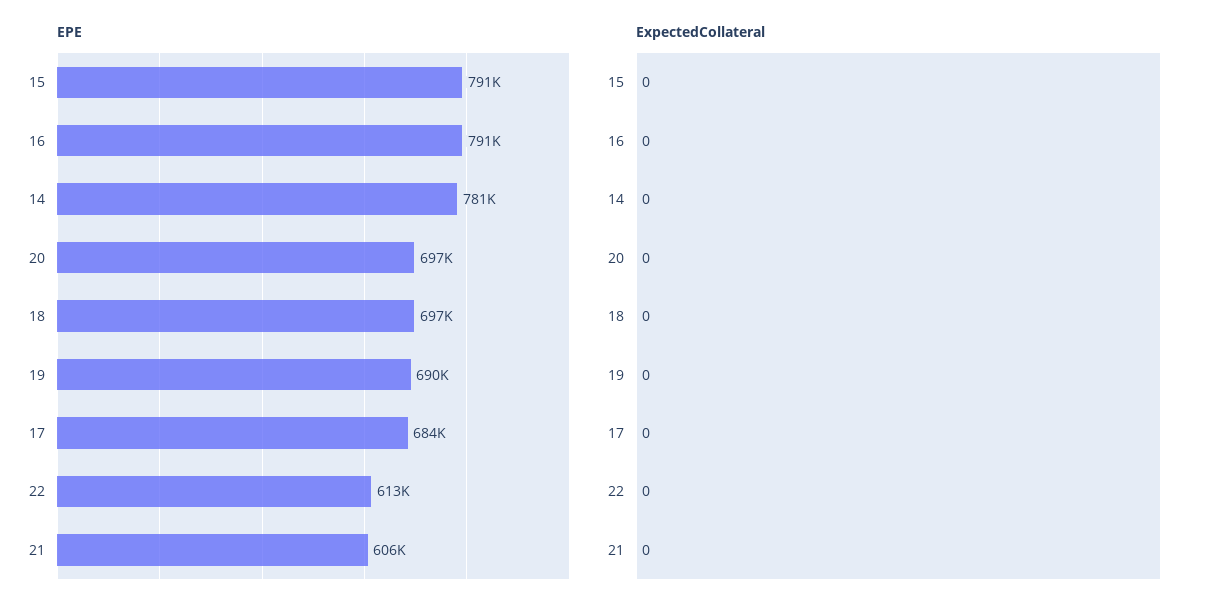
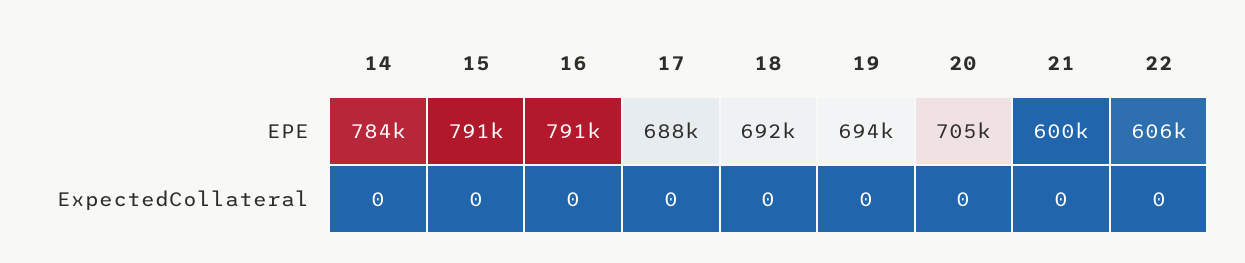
  {
    "EPE": {
      "15": 791000,
      "16": 791000,
-     "14": 781000,
+     "14": 784000,
-     "20": 697000,
+     "20": 705000,
-     "18": 697000,
+     "18": 692000,
-     "19": 690000,
+     "19": 694000,
-     "17": 684000,
+     "17": 688000,
-     "22": 613000,
+     "22": 606000,
-     "21": 606000
+     "21": 600000
    },
    "ExpectedCollateral": {
      "15": 0,
      "16": 0,
      "14": 0,
      "20": 0,
      "18": 0,
      "19": 0,
      "17": 0,
      "22": 0,
      "21": 0
    }
  }

